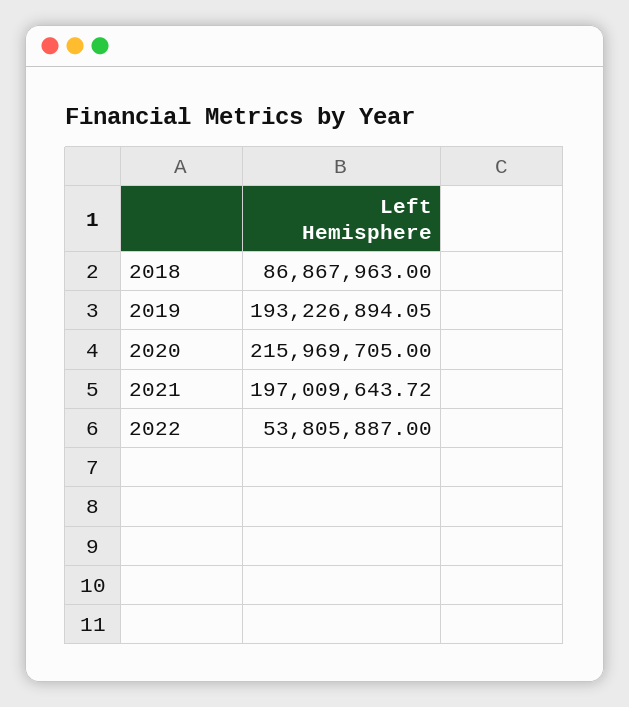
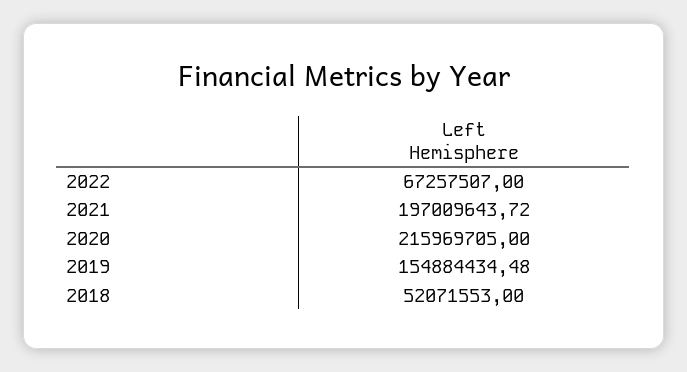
  {
-   "2018": 86867963,
+   "2018": 52071553,
-   "2019": 193226894.05,
+   "2019": 154884434.48,
    "2020": 215969705,
    "2021": 197009643.72,
-   "2022": 53805887
+   "2022": 67257507
  }

